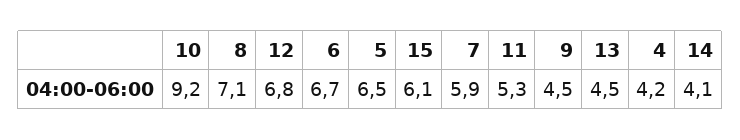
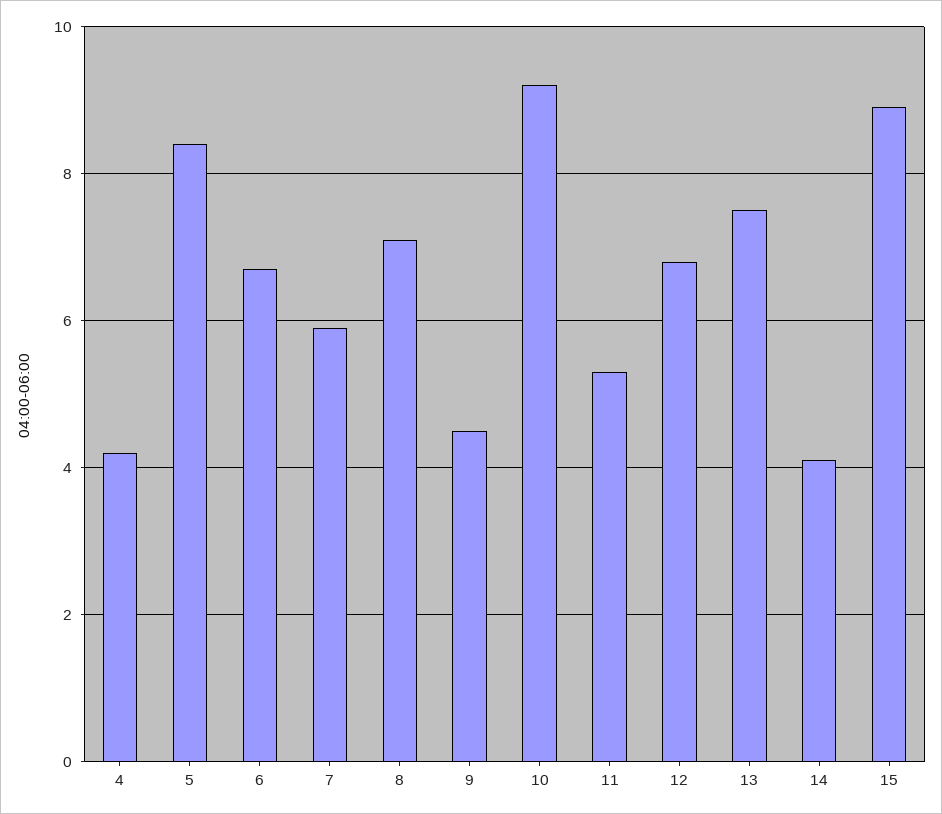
  {
    "10": 9.2,
    "8": 7.1,
    "12": 6.8,
    "6": 6.7,
-   "5": 6.5,
+   "5": 8.5,
-   "15": 6.1,
+   "15": 9,
    "7": 5.9,
    "11": 5.3,
    "9": 4.5,
-   "13": 4.5,
+   "13": 7.5,
    "4": 4.2,
    "14": 4.1
  }

